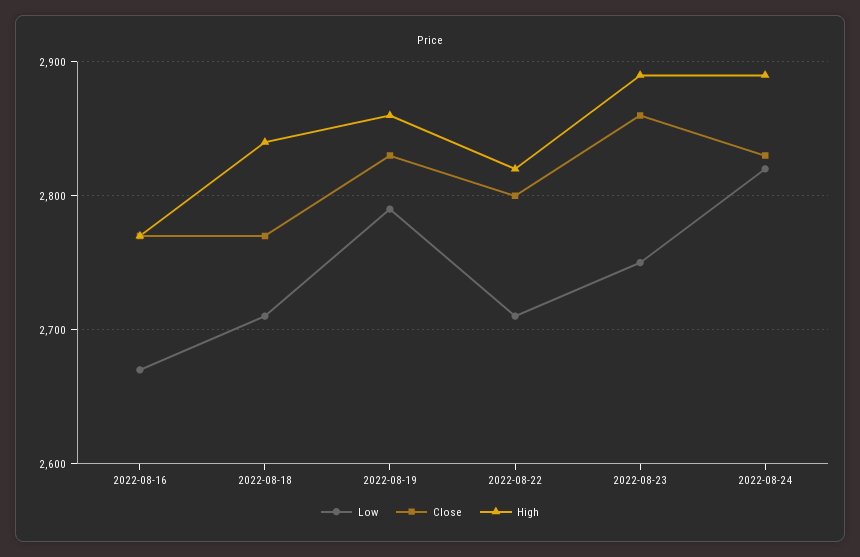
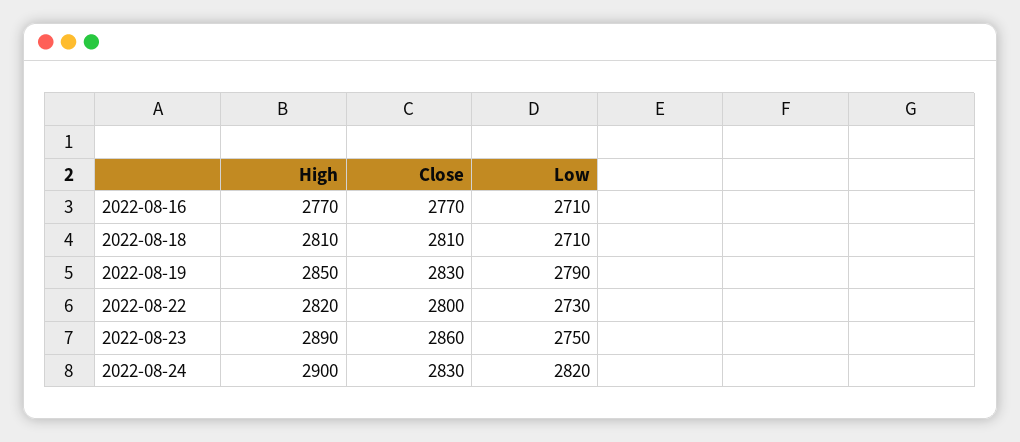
  {
    "Low": {
-     "2022-08-16": 2670,
+     "2022-08-16": 2710,
      "2022-08-18": 2710,
      "2022-08-19": 2790,
-     "2022-08-22": 2710,
+     "2022-08-22": 2730,
      "2022-08-23": 2750,
      "2022-08-24": 2820
    },
    "Close": {
      "2022-08-16": 2770,
-     "2022-08-18": 2770,
+     "2022-08-18": 2810,
      "2022-08-19": 2830,
      "2022-08-22": 2800,
      "2022-08-23": 2860,
      "2022-08-24": 2830
    },
    "High": {
      "2022-08-16": 2770,
-     "2022-08-18": 2840,
+     "2022-08-18": 2810,
-     "2022-08-19": 2860,
+     "2022-08-19": 2850,
      "2022-08-22": 2820,
      "2022-08-23": 2890,
-     "2022-08-24": 2890
+     "2022-08-24": 2900
    }
  }

